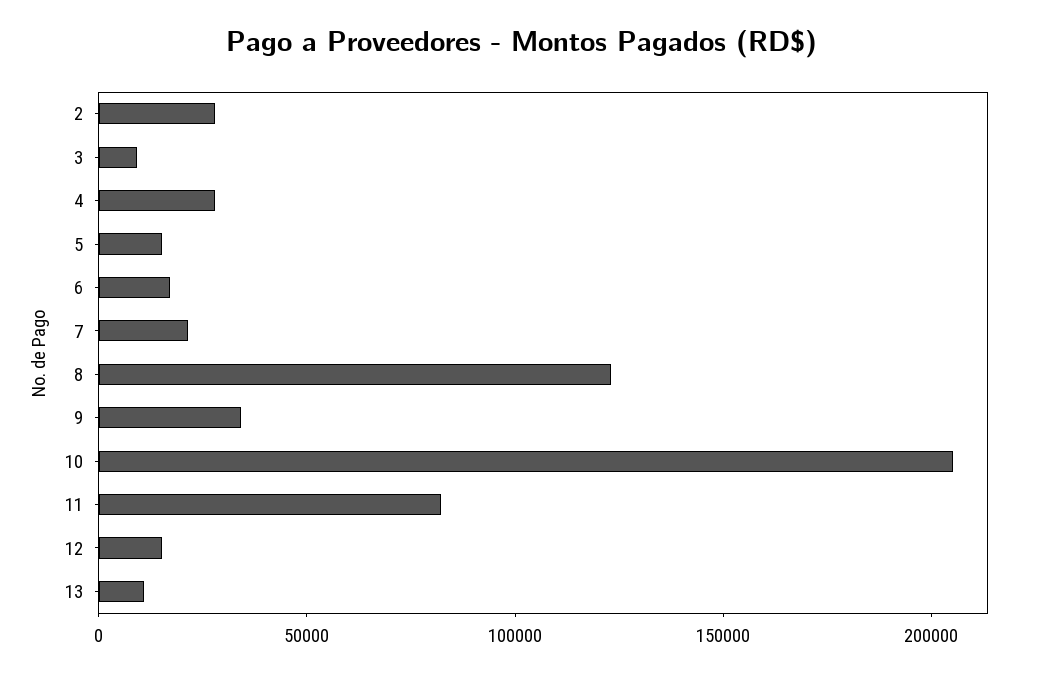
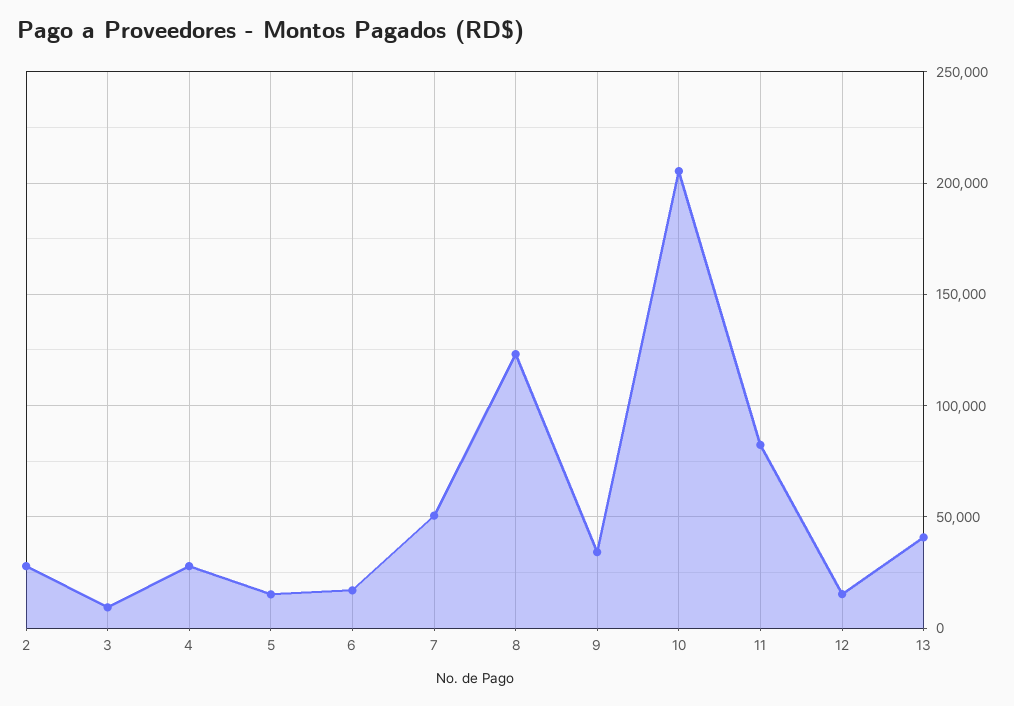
  {
    "2": 30000,
    "3": 10000,
    "4": 30000,
    "5": 15000,
    "6": 15000,
-   "7": 20000,
+   "7": 50000,
    "8": 125000,
    "9": 35000,
    "10": 205000,
    "11": 80000,
    "12": 15000,
-   "13": 10000
+   "13": 40000
  }

